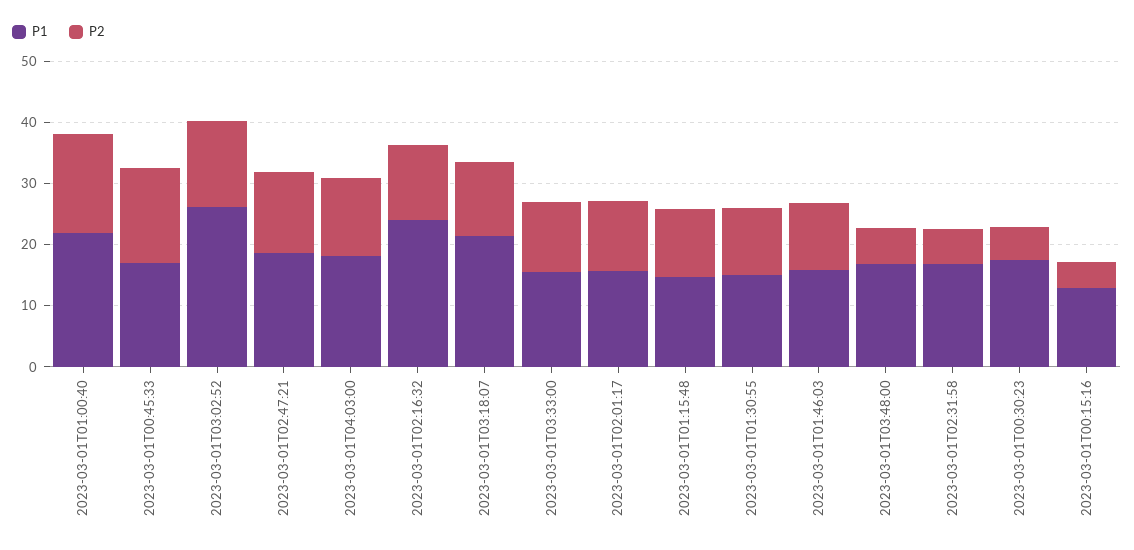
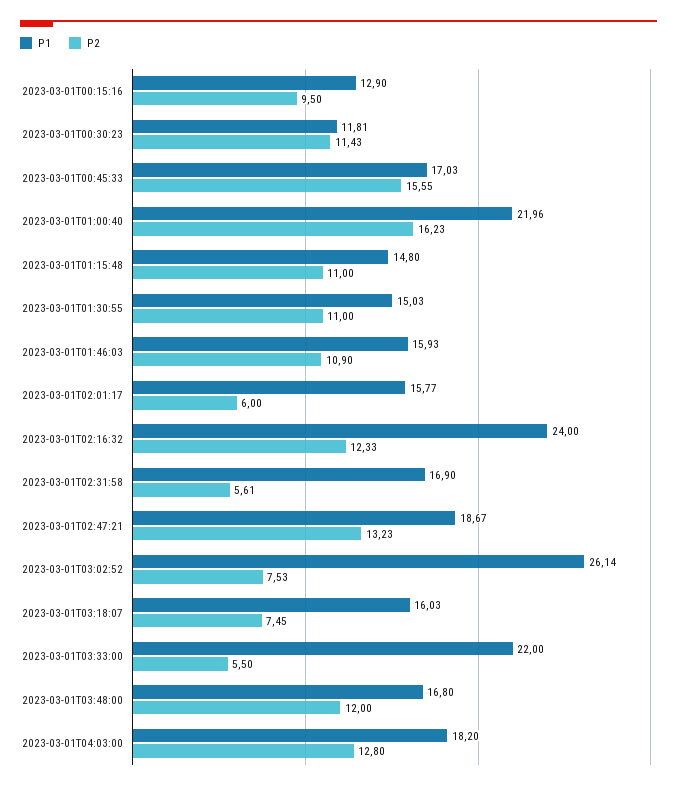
  {
    "P1": {
      "2023-03-01T01:00:40": 21.96,
      "2023-03-01T00:45:33": 17.03,
      "2023-03-01T03:02:52": 26.14,
      "2023-03-01T02:47:21": 18.67,
      "2023-03-01T04:03:00": 18.2,
      "2023-03-01T02:16:32": 24,
-     "2023-03-01T03:18:07": 22,
+     "2023-03-01T03:18:07": 16.03,
-     "2023-03-01T03:33:00": 16,
+     "2023-03-01T03:33:00": 22,
      "2023-03-01T02:01:17": 15.77,
      "2023-03-01T01:15:48": 14.8,
      "2023-03-01T01:30:55": 15.03,
      "2023-03-01T01:46:03": 15.93,
      "2023-03-01T03:48:00": 16.8,
      "2023-03-01T02:31:58": 16.9,
-     "2023-03-01T00:30:23": 18,
+     "2023-03-01T00:30:23": 11.81,
      "2023-03-01T00:15:16": 12.9
    },
    "P2": {
      "2023-03-01T01:00:40": 16.23,
      "2023-03-01T00:45:33": 15.55,
-     "2023-03-01T03:02:52": 14,
+     "2023-03-01T03:02:52": 7.53,
      "2023-03-01T02:47:21": 13.23,
      "2023-03-01T04:03:00": 12.8,
      "2023-03-01T02:16:32": 12.33,
-     "2023-03-01T03:18:07": 12,
+     "2023-03-01T03:18:07": 7.45,
-     "2023-03-01T03:33:00": 12,
+     "2023-03-01T03:33:00": 5.5,
-     "2023-03-01T02:01:17": 12,
+     "2023-03-01T02:01:17": 6,
      "2023-03-01T01:15:48": 11,
      "2023-03-01T01:30:55": 11,
      "2023-03-01T01:46:03": 10.9,
-     "2023-03-01T03:48:00": 6,
+     "2023-03-01T03:48:00": 12,
      "2023-03-01T02:31:58": 5.61,
-     "2023-03-01T00:30:23": 6,
+     "2023-03-01T00:30:23": 11.43,
-     "2023-03-01T00:15:16": 4
+     "2023-03-01T00:15:16": 9.5
    }
  }

